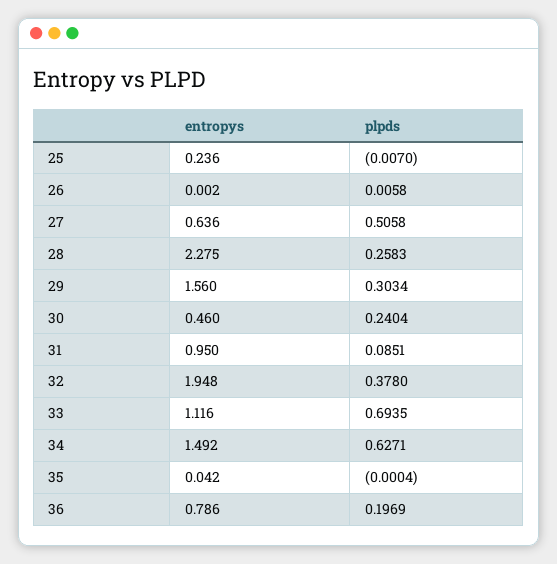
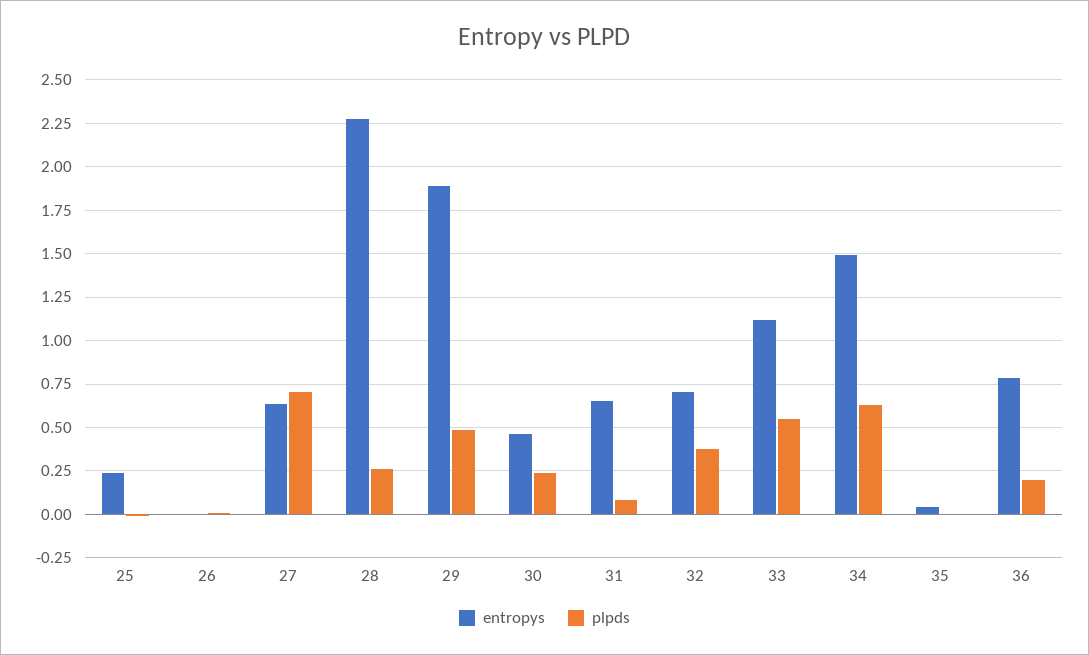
  {
    "entropys": {
      "25": 0.236,
      "26": 0.002,
      "27": 0.636,
      "28": 2.275,
-     "29": 1.56,
+     "29": 1.9,
      "30": 0.46,
-     "31": 0.95,
+     "31": 0.65,
-     "32": 1.948,
+     "32": 0.7,
      "33": 1.116,
      "34": 1.492,
      "35": 0.042,
      "36": 0.786
    },
    "plpds": {
      "25": -0.007,
      "26": 0.0058,
-     "27": 0.5058,
+     "27": 0.7,
      "28": 0.2583,
-     "29": 0.3034,
+     "29": 0.5,
      "30": 0.2404,
      "31": 0.0851,
      "32": 0.378,
-     "33": 0.6935,
+     "33": 0.55,
      "34": 0.6271,
      "35": -0.0004,
      "36": 0.1969
    }
  }

